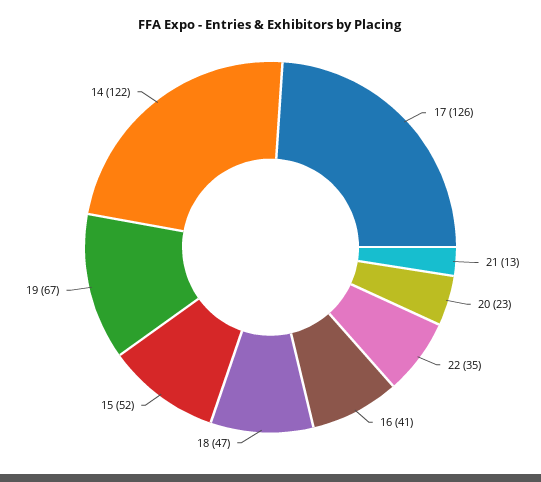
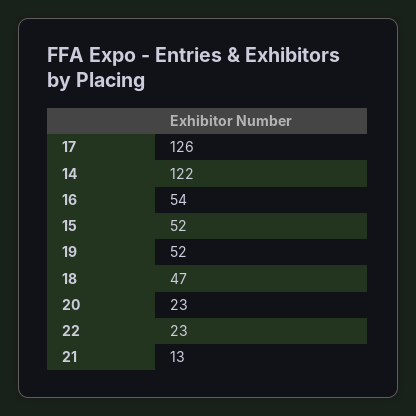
  {
    "17": 126,
    "21": 13,
    "20": 23,
-   "22": 35,
+   "22": 23,
-   "16": 41,
+   "16": 54,
    "18": 47,
    "15": 52,
-   "19": 67,
+   "19": 52,
    "14": 122
  }

